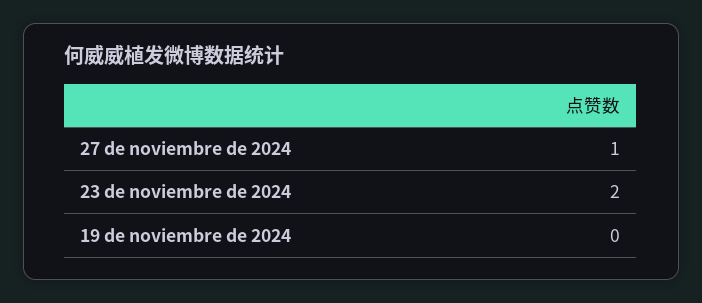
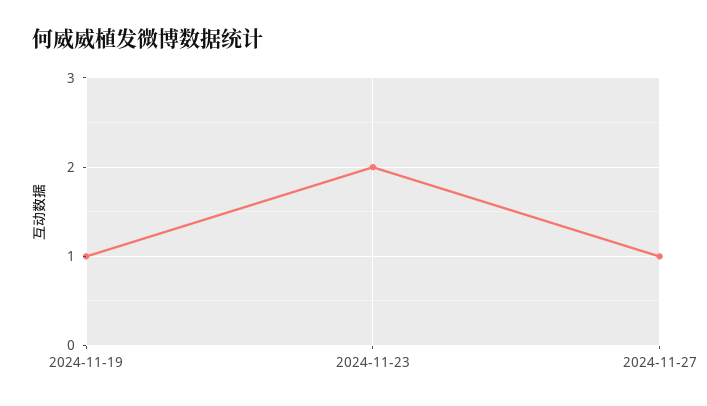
  {
    "27 de noviembre de 2024": 1,
    "23 de noviembre de 2024": 2,
-   "19 de noviembre de 2024": 0
+   "19 de noviembre de 2024": 1
  }

